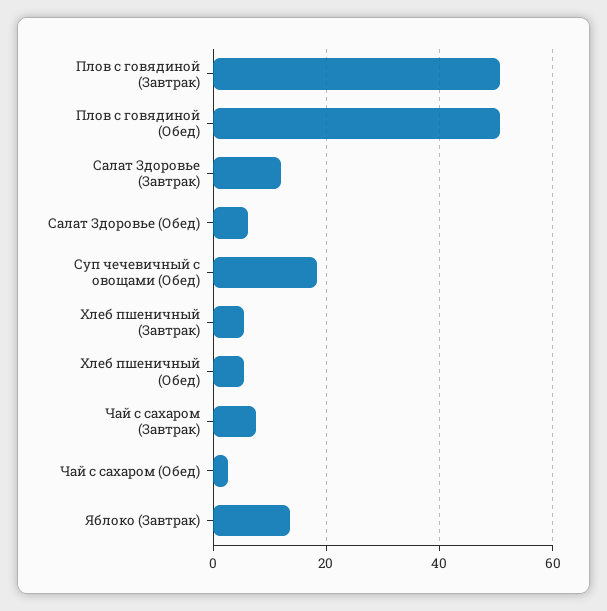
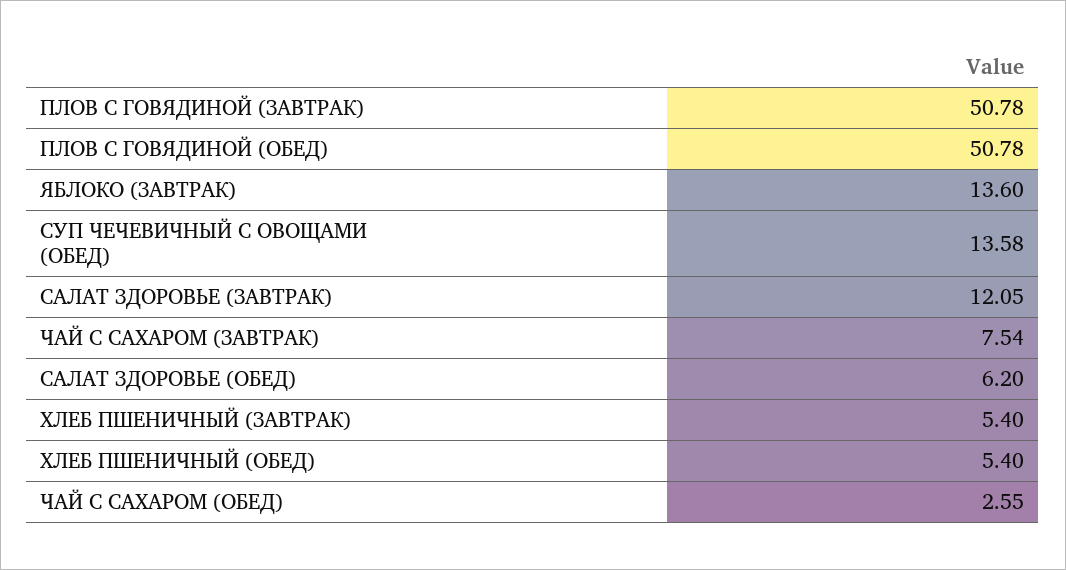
  {
    "Плов с говядиной (Завтрак)": 50.78,
    "Плов с говядиной (Обед)": 50.78,
    "Салат Здоровье (Завтрак)": 12.05,
    "Салат Здоровье (Обед)": 6.2,
-   "Суп чечевичный с овощами (Обед)": 18,
+   "Суп чечевичный с овощами (Обед)": 13.58,
    "Хлеб пшеничный (Завтрак)": 5.4,
    "Хлеб пшеничный (Обед)": 5.4,
    "Чай с сахаром (Завтрак)": 7.54,
    "Чай с сахаром (Обед)": 2.55,
    "Яблоко (Завтрак)": 13.6
  }

